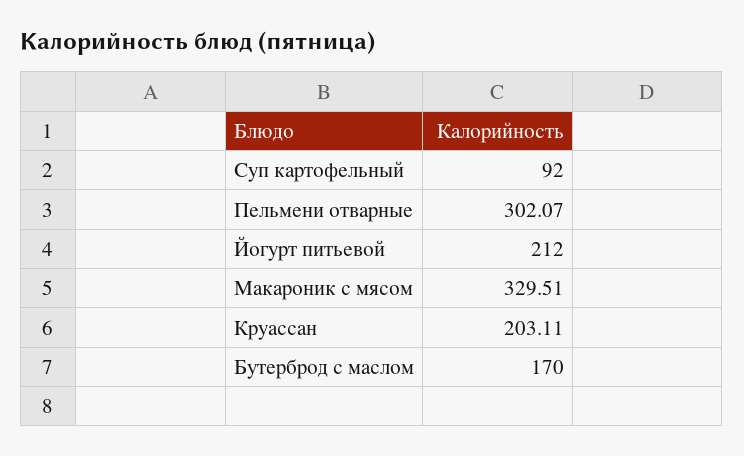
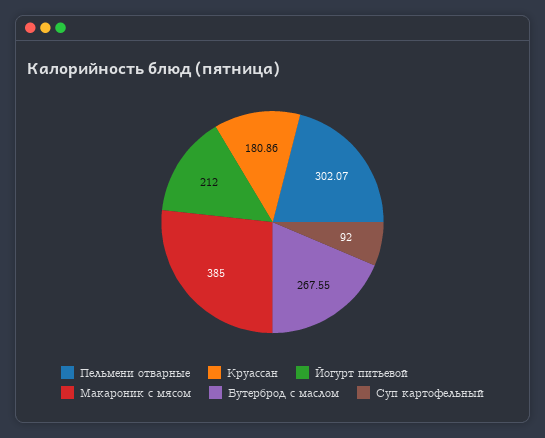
  {
    "Суп картофельный": 92,
    "Пельмени отварные": 302.07,
    "Йогурт питьевой": 212,
-   "Макароник с мясом": 329.51,
+   "Макароник с мясом": 385,
-   "Круассан": 203.11,
+   "Круассан": 180.86,
-   "Бутерброд с маслом": 170
+   "Бутерброд с маслом": 267.55
  }

